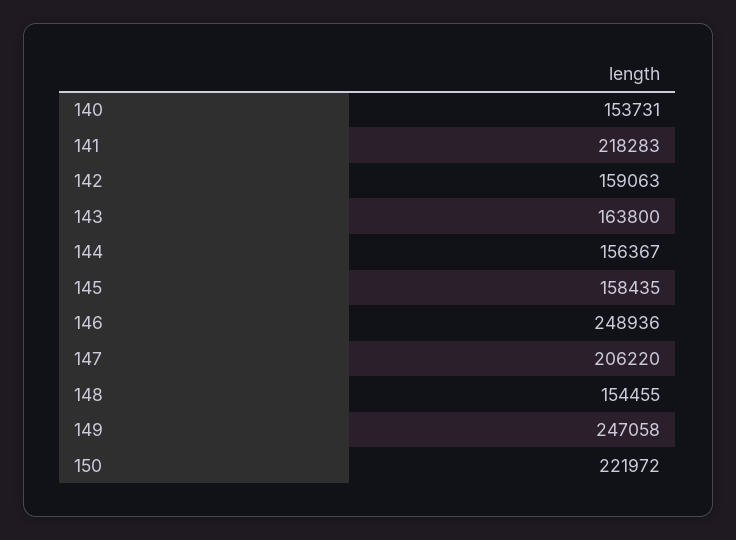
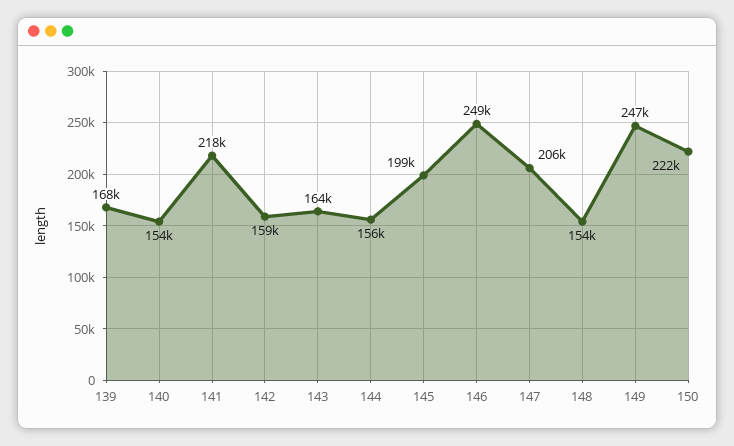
  {
    "140": 153731,
    "141": 218283,
    "142": 159063,
    "143": 163800,
    "144": 156367,
-   "145": 158435,
+   "145": 199000,
    "146": 248936,
    "147": 206220,
    "148": 154455,
    "149": 247058,
-   "150": 221972
+   "150": 221972,
+   "139": 168000
  }

